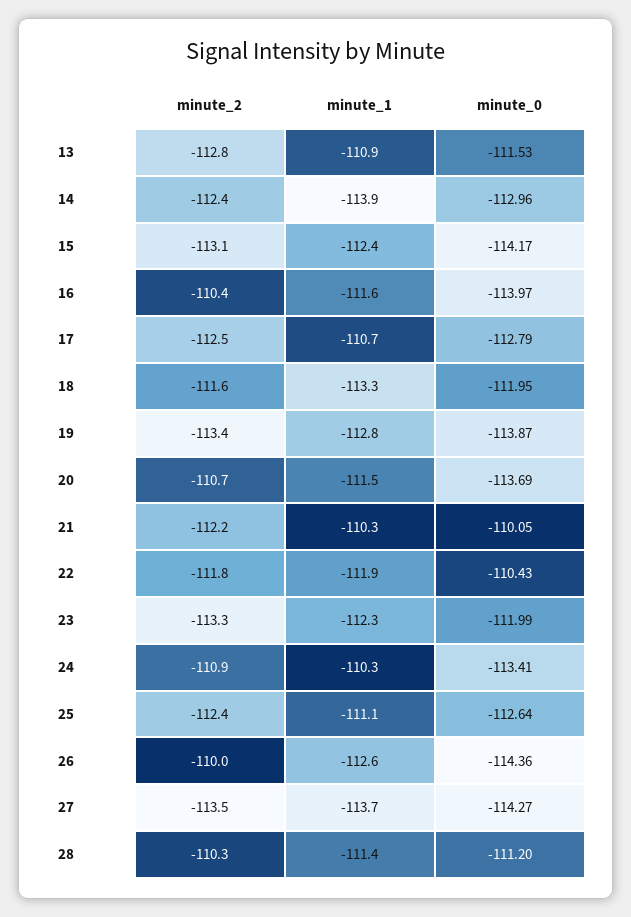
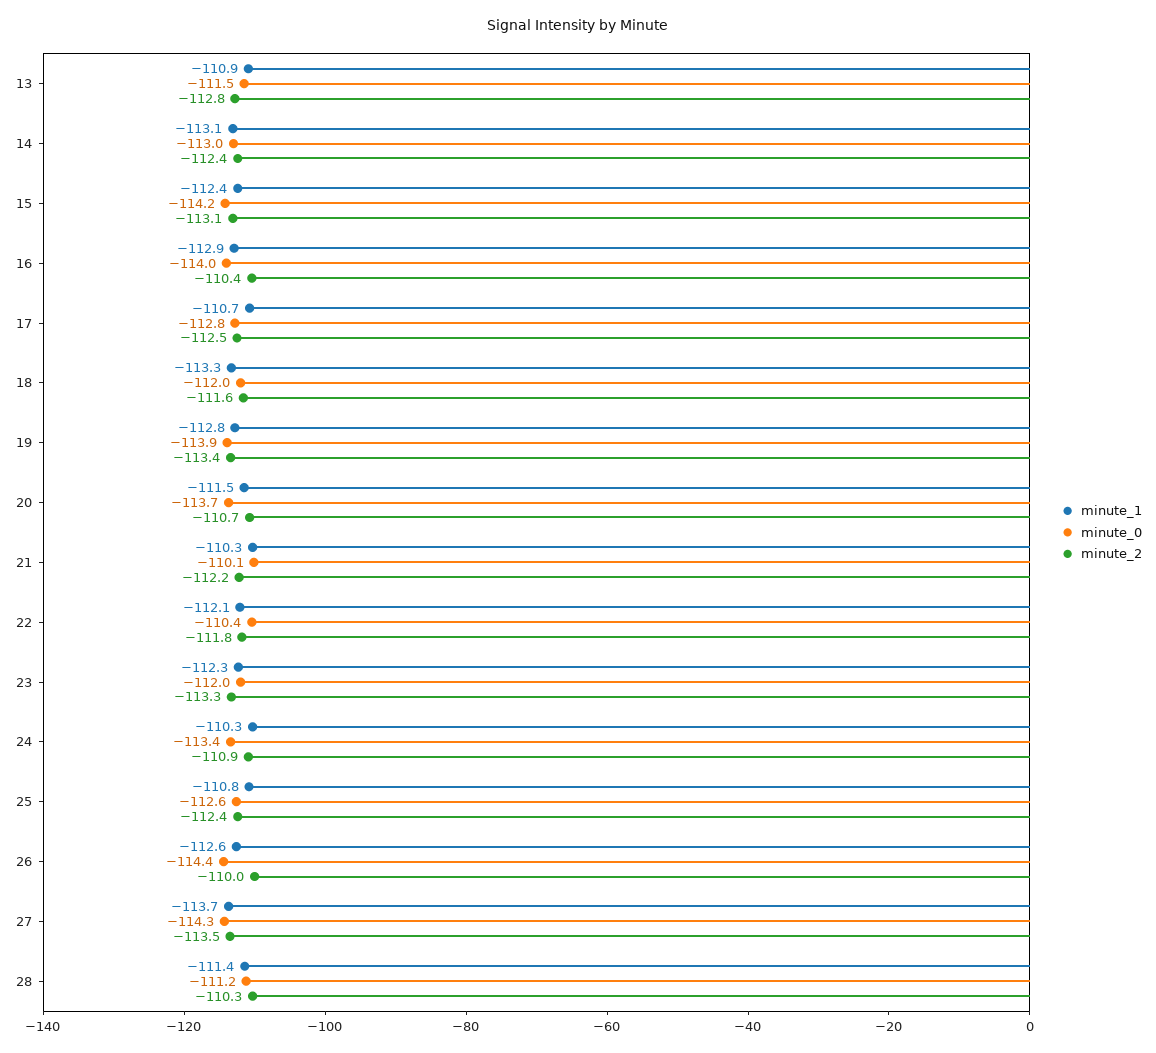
  {
    "minute_2": {
      "13": -112.8,
      "14": -112.4,
      "15": -113.1,
      "16": -110.4,
      "17": -112.5,
      "18": -111.6,
      "19": -113.4,
      "20": -110.7,
      "21": -112.2,
      "22": -111.8,
      "23": -113.3,
      "24": -110.9,
      "25": -112.4,
      "26": -110,
      "27": -113.5,
      "28": -110.3
    },
    "minute_1": {
      "13": -110.9,
-     "14": -113.9,
+     "14": -113.1,
      "15": -112.4,
-     "16": -111.6,
+     "16": -112.9,
      "17": -110.7,
      "18": -113.3,
      "19": -112.8,
      "20": -111.5,
      "21": -110.3,
-     "22": -111.9,
+     "22": -112.1,
      "23": -112.3,
      "24": -110.3,
-     "25": -111.1,
+     "25": -110.8,
      "26": -112.6,
      "27": -113.7,
      "28": -111.4
    },
    "minute_0": {
      "13": -111.53,
      "14": -112.96,
      "15": -114.17,
      "16": -113.97,
      "17": -112.79,
      "18": -111.95,
      "19": -113.87,
      "20": -113.69,
      "21": -110.05,
      "22": -110.43,
      "23": -111.99,
      "24": -113.41,
      "25": -112.64,
      "26": -114.36,
      "27": -114.27,
      "28": -111.2
    }
  }

